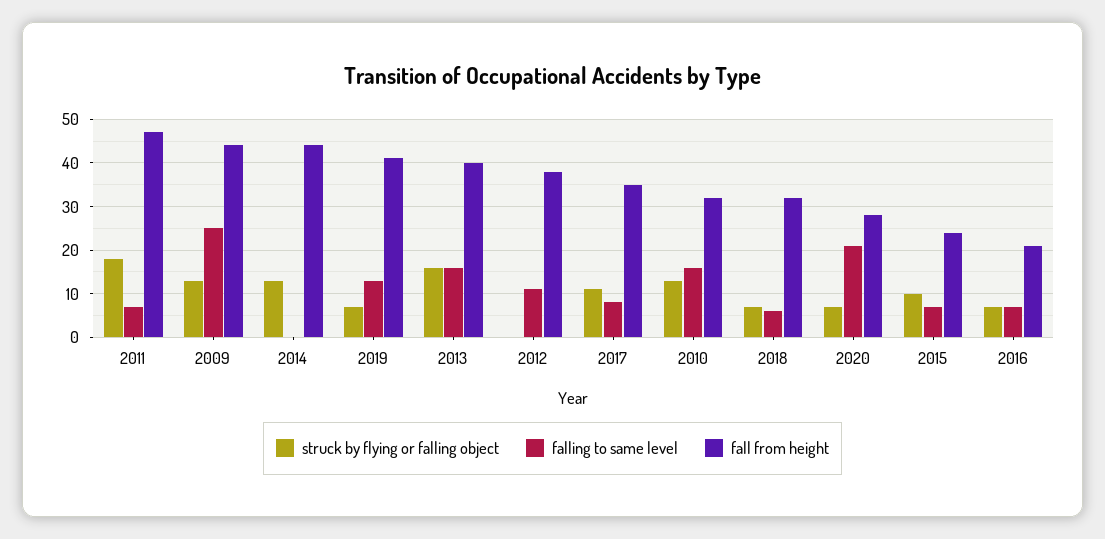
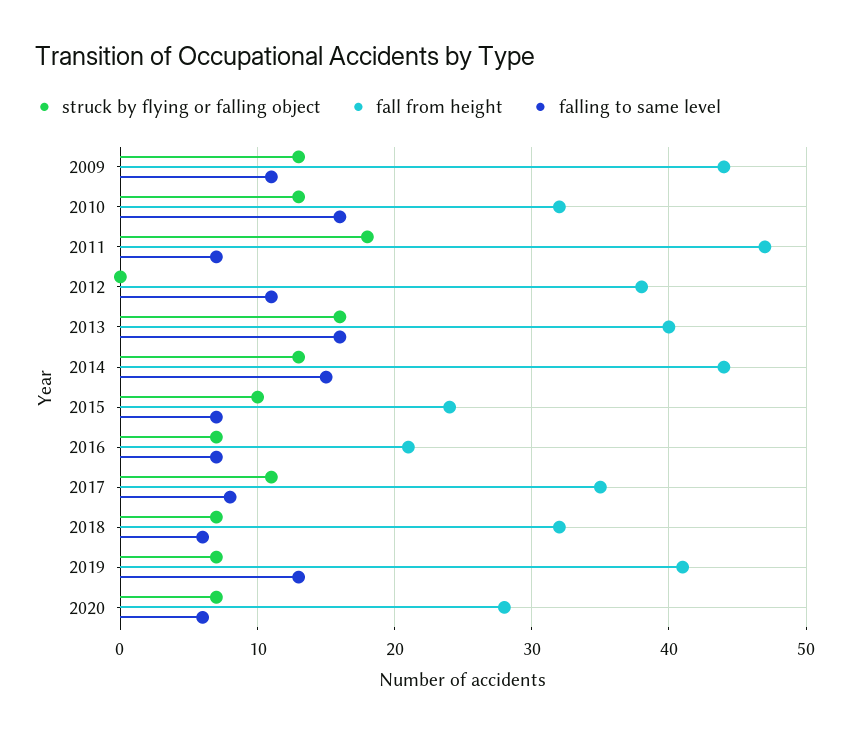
  {
    "struck by flying or falling object": {
      "2011": 18,
      "2009": 13,
      "2014": 13,
      "2019": 7,
      "2013": 16,
      "2012": 0,
      "2017": 11,
      "2010": 13,
      "2018": 7,
      "2020": 7,
      "2015": 10,
      "2016": 7
    },
    "falling to same level": {
      "2011": 7,
-     "2009": 25,
+     "2009": 11,
-     "2014": 0,
+     "2014": 15,
      "2019": 13,
      "2013": 16,
      "2012": 11,
      "2017": 8,
      "2010": 16,
      "2018": 6,
-     "2020": 20,
+     "2020": 6,
      "2015": 7,
      "2016": 7
    },
    "fall from height": {
      "2011": 47,
      "2009": 44,
      "2014": 44,
      "2019": 41,
      "2013": 40,
      "2012": 38,
      "2017": 35,
      "2010": 32,
      "2018": 32,
      "2020": 28,
      "2015": 24,
      "2016": 21
    }
  }

